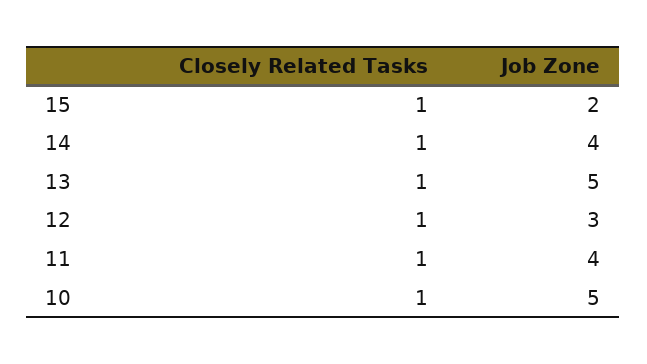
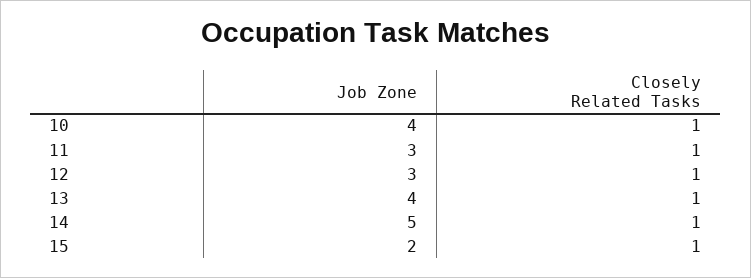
  {
    "Closely Related Tasks": {
      "15": 1,
      "14": 1,
      "13": 1,
      "12": 1,
      "11": 1,
      "10": 1
    },
    "Job Zone": {
      "15": 2,
-     "14": 4,
+     "14": 5,
-     "13": 5,
+     "13": 4,
      "12": 3,
-     "11": 4,
+     "11": 3,
-     "10": 5
+     "10": 4
    }
  }

